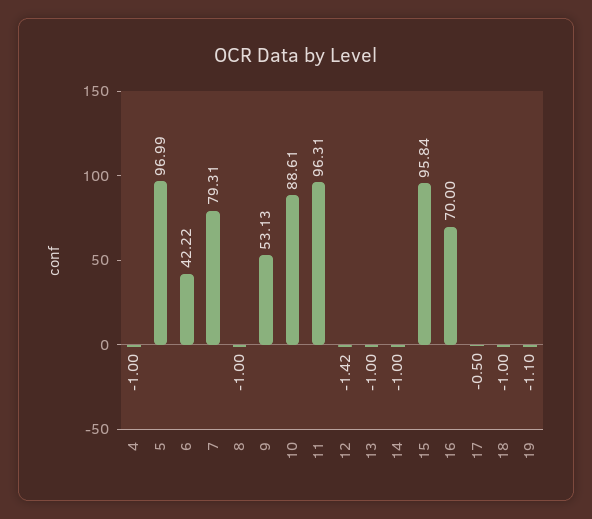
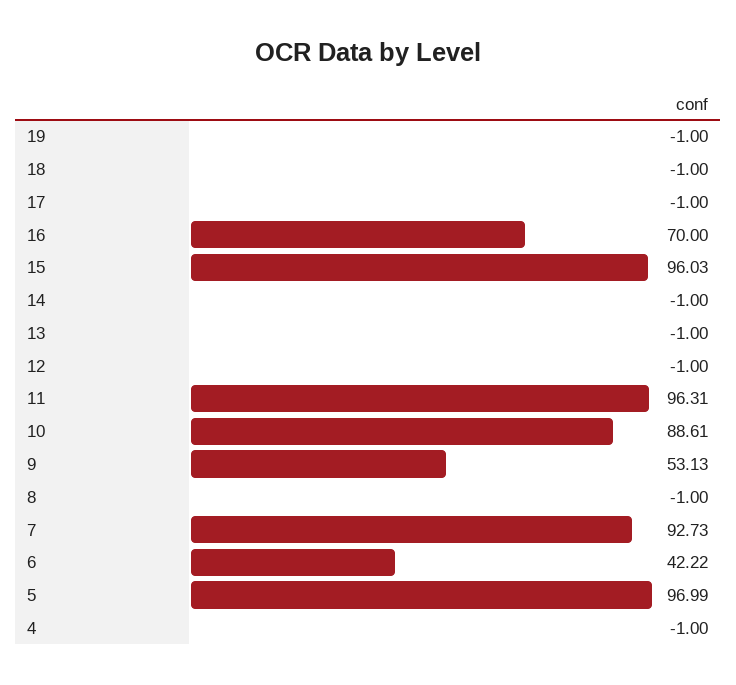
  {
    "4": -1,
    "5": 96.99,
    "6": 42.22,
-   "7": 79.31,
+   "7": 92.73,
    "8": -1,
    "9": 53.13,
    "10": 88.61,
    "11": 96.31,
-   "12": -1.42,
+   "12": -1,
    "13": -1,
    "14": -1,
-   "15": 95.84,
+   "15": 96.03,
    "16": 70,
-   "17": -0.5,
+   "17": -1,
    "18": -1,
-   "19": -1.1
+   "19": -1
  }

